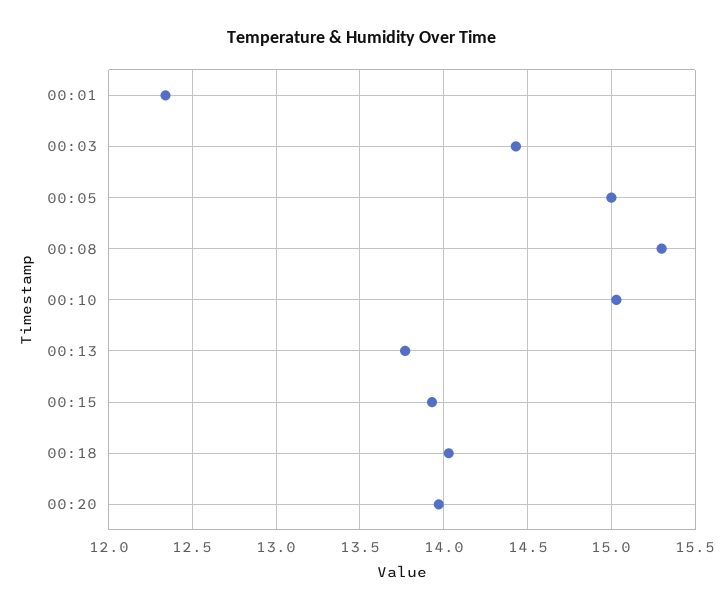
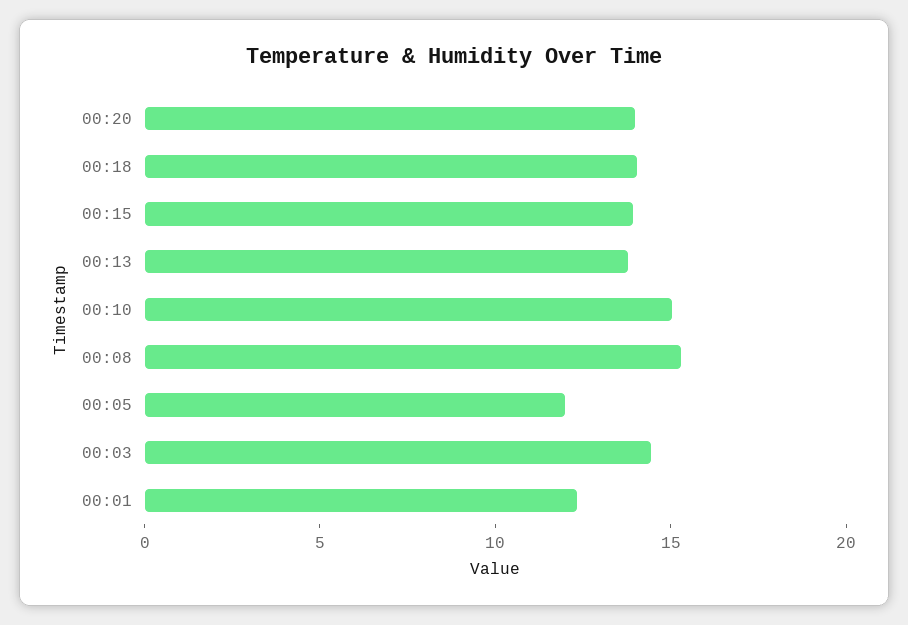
  {
    "00:01": 12.35,
    "00:03": 14.45,
-   "00:05": 15,
+   "00:05": 12,
    "00:08": 15.3,
    "00:10": 15.05,
    "00:13": 13.75,
    "00:15": 13.95,
    "00:18": 14.05,
    "00:20": 13.95
  }

